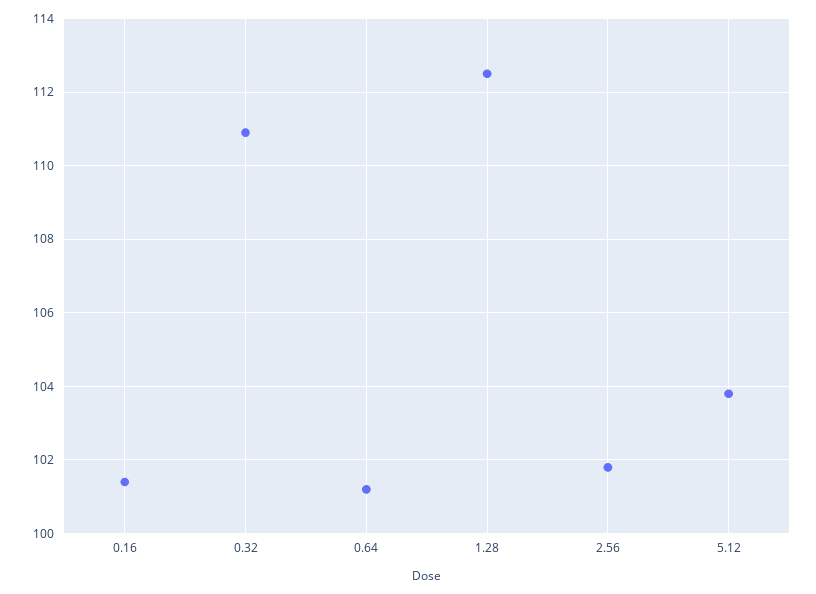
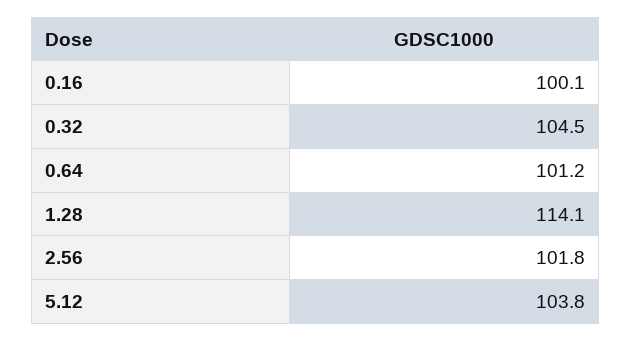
  {
-   "0.16": 101.5,
+   "0.16": 100.1,
-   "0.32": 111,
+   "0.32": 104.5,
    "0.64": 101.2,
-   "1.28": 112.5,
+   "1.28": 114.1,
    "2.56": 101.8,
    "5.12": 103.8
  }

